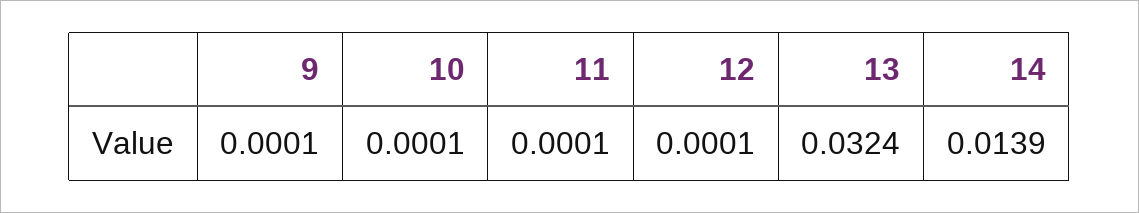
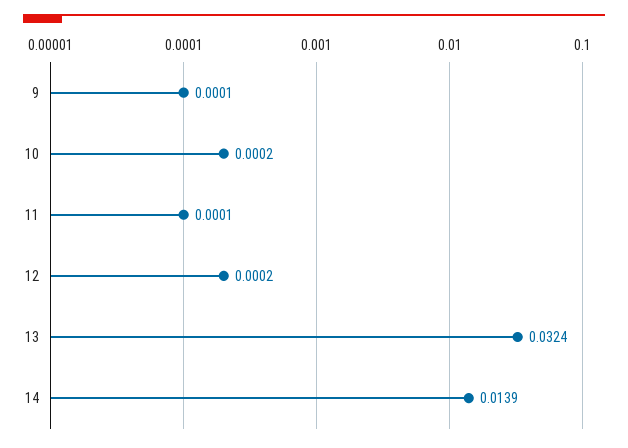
  {
    "9": 0.0001,
-   "10": 0.0001,
+   "10": 0.0002,
    "11": 0.0001,
-   "12": 0.0001,
+   "12": 0.0002,
    "13": 0.0324,
    "14": 0.0139
  }

